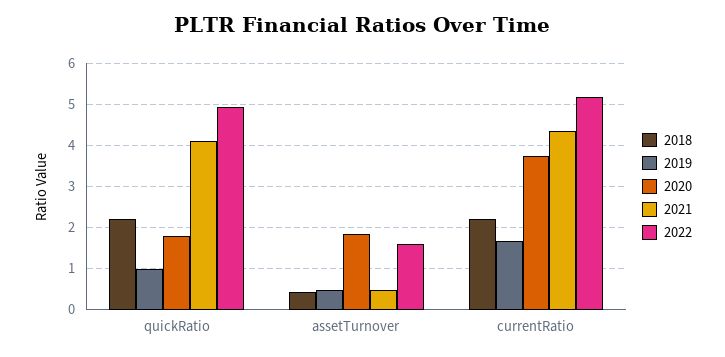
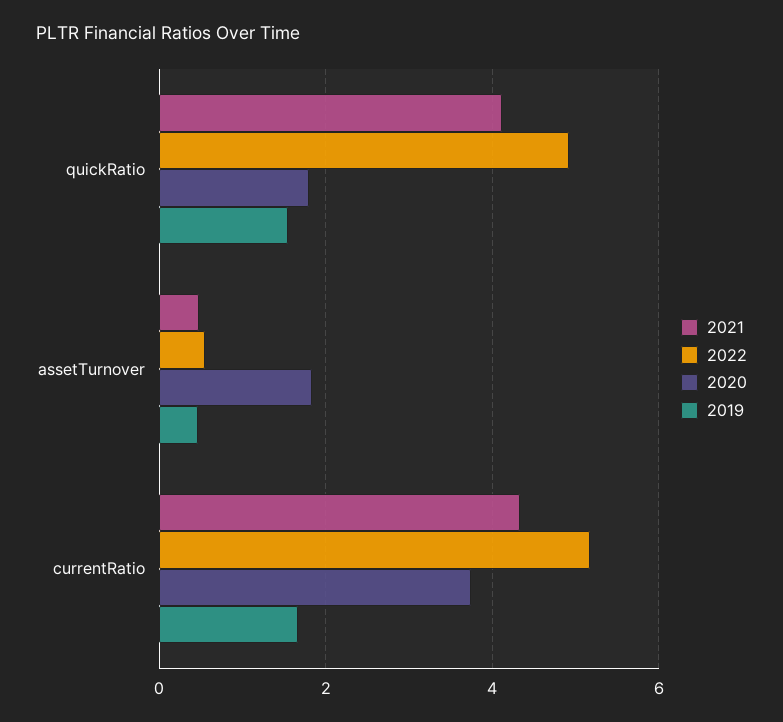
  {
-   "2018": {
-     "quickRatio": 2.2,
-     "assetTurnover": 0.4,
-     "currentRatio": 2.2
-   },
    "2019": {
-     "quickRatio": 1,
+     "quickRatio": 1.6,
      "assetTurnover": 0.4,
      "currentRatio": 1.6
    },
    "2020": {
      "quickRatio": 1.8,
      "assetTurnover": 1.8,
      "currentRatio": 3.8
    },
    "2021": {
      "quickRatio": 4.2,
      "assetTurnover": 0.4,
      "currentRatio": 4.4
    },
    "2022": {
      "quickRatio": 5,
-     "assetTurnover": 1.6,
+     "assetTurnover": 0.6,
      "currentRatio": 5.2
    }
  }

